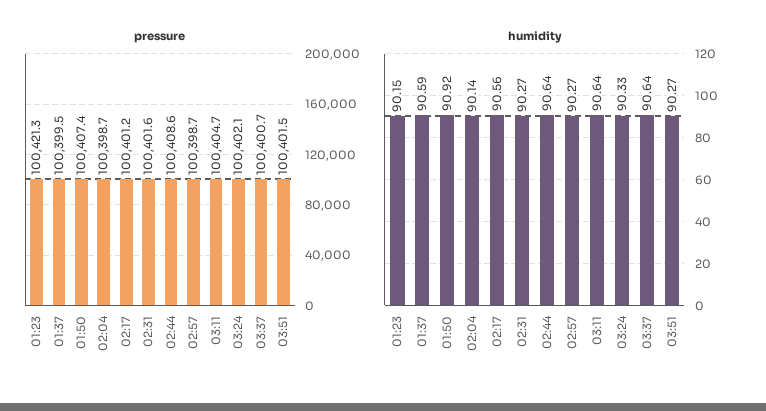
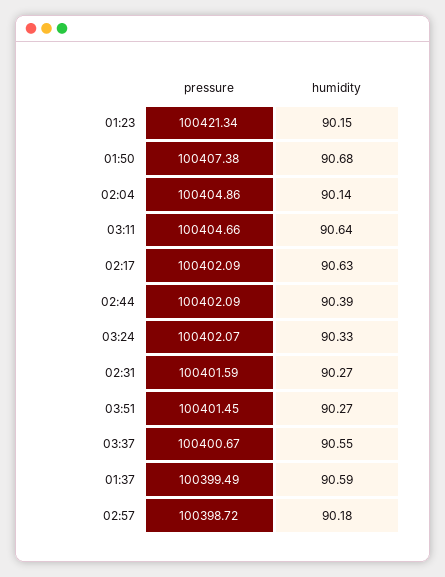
  {
    "pressure": {
      "01:23": 100421.34,
      "01:37": 100399.49,
      "01:50": 100407.38,
-     "02:04": 100398.7,
+     "02:04": 100404.86,
-     "02:17": 100401.2,
+     "02:17": 100402.09,
      "02:31": 100401.59,
-     "02:44": 100408.6,
+     "02:44": 100402.09,
      "02:57": 100398.72,
      "03:11": 100404.66,
      "03:24": 100402.07,
      "03:37": 100400.67,
      "03:51": 100401.45
    },
    "humidity": {
      "01:23": 90.15,
      "01:37": 90.59,
-     "01:50": 90.92,
+     "01:50": 90.68,
      "02:04": 90.14,
-     "02:17": 90.56,
+     "02:17": 90.63,
      "02:31": 90.27,
-     "02:44": 90.64,
+     "02:44": 90.39,
-     "02:57": 90.27,
+     "02:57": 90.18,
      "03:11": 90.64,
      "03:24": 90.33,
-     "03:37": 90.64,
+     "03:37": 90.55,
      "03:51": 90.27
    }
  }

